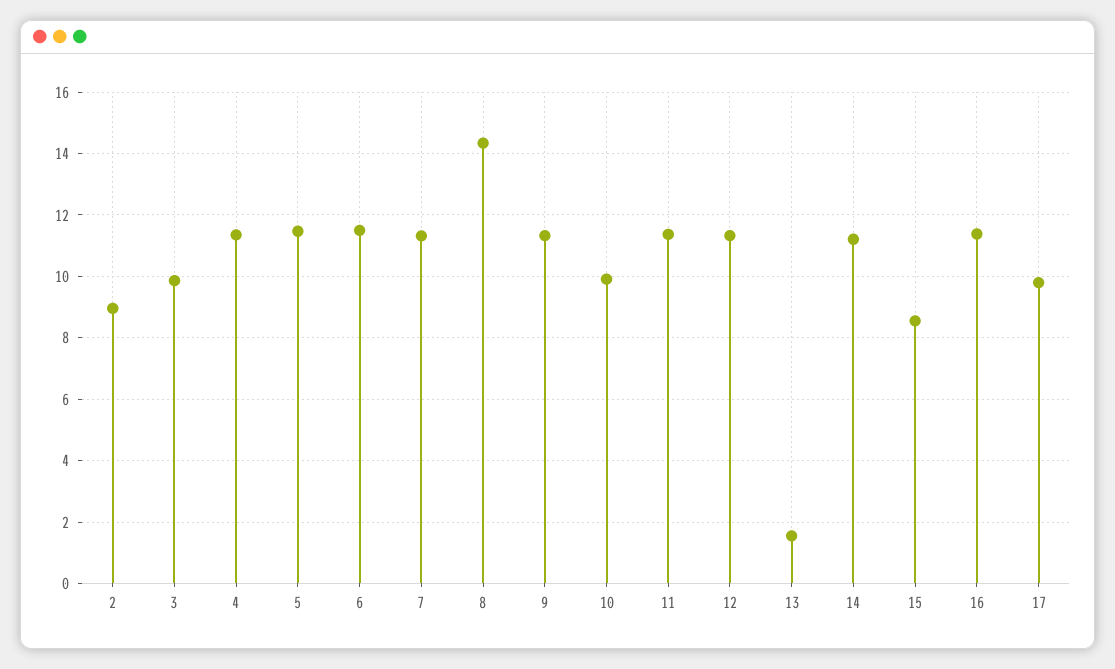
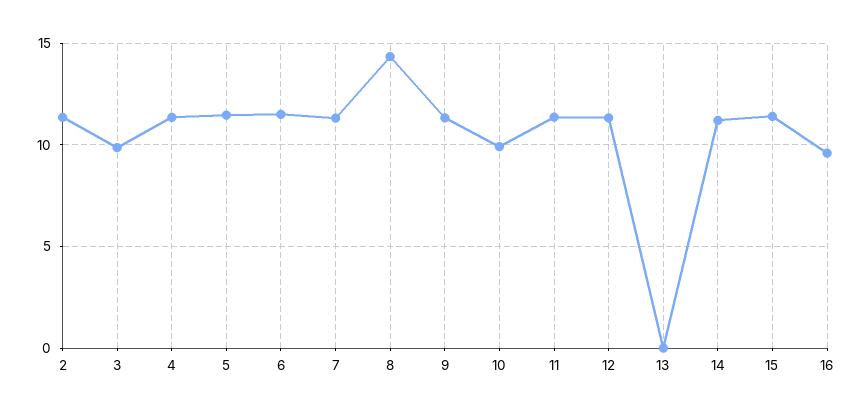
  {
-   "2": 9,
+   "2": 11.5,
    "3": 9.8,
    "4": 11.4,
    "5": 11.4,
    "6": 11.6,
    "7": 11.4,
    "8": 14.4,
    "9": 11.4,
    "10": 10,
    "11": 11.4,
    "12": 11.4,
-   "13": 1.6,
+   "13": 0,
    "14": 11.2,
-   "15": 8.6,
+   "15": 11.5,
-   "16": 11.4,
+   "16": 9.5
-   "17": 9.8
  }

